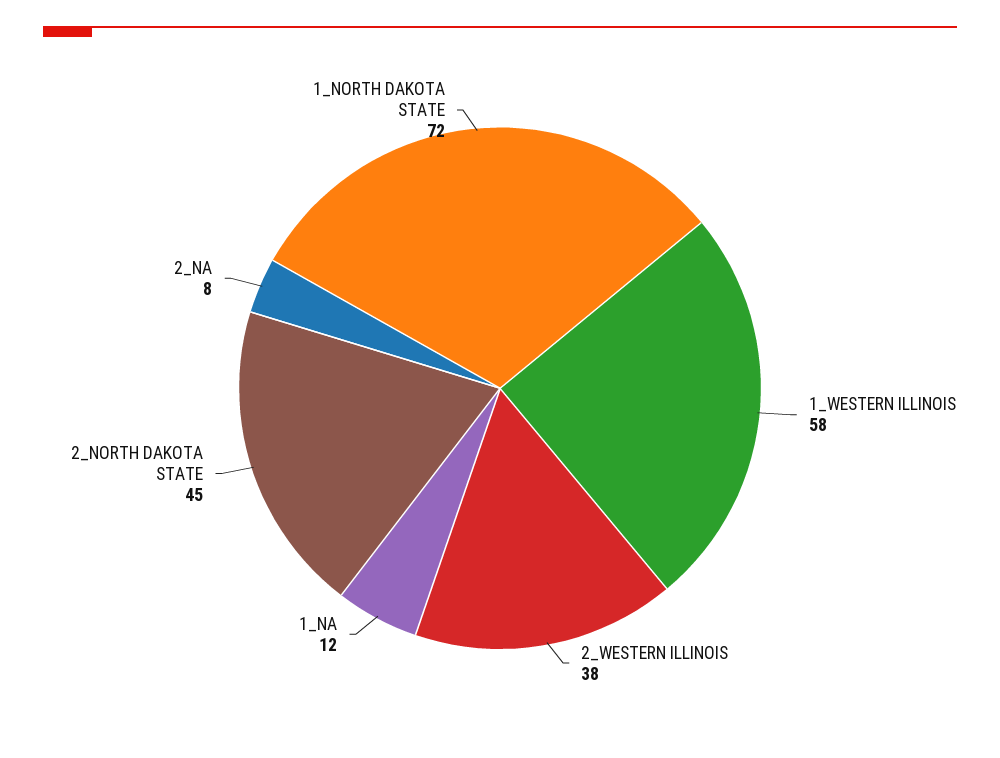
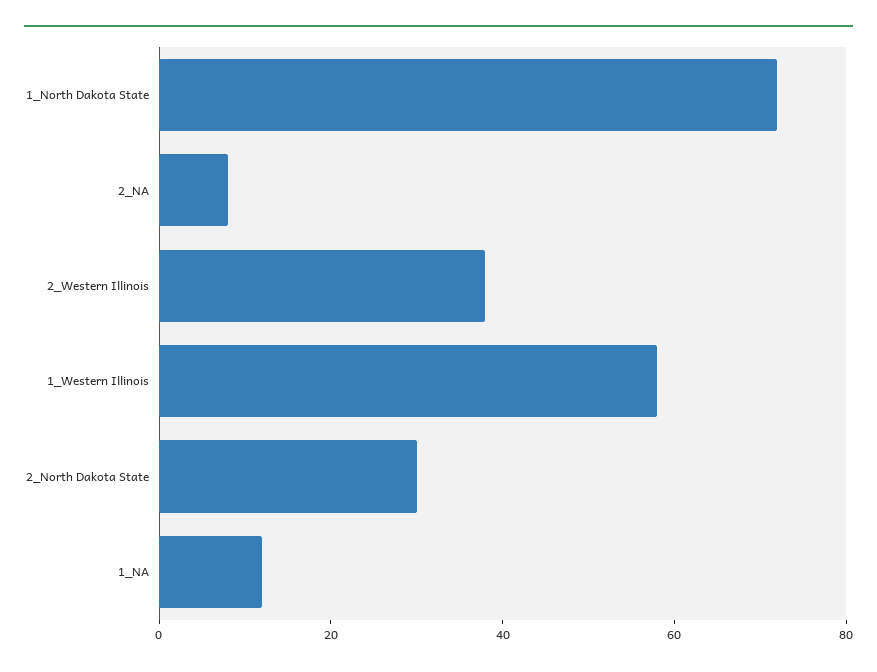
  {
    "1_WESTERN ILLINOIS": 58,
    "2_WESTERN ILLINOIS": 38,
    "1_NA": 12,
-   "2_NORTH DAKOTA STATE": 45,
+   "2_NORTH DAKOTA STATE": 30,
    "2_NA": 8,
    "1_NORTH DAKOTA STATE": 72
  }

